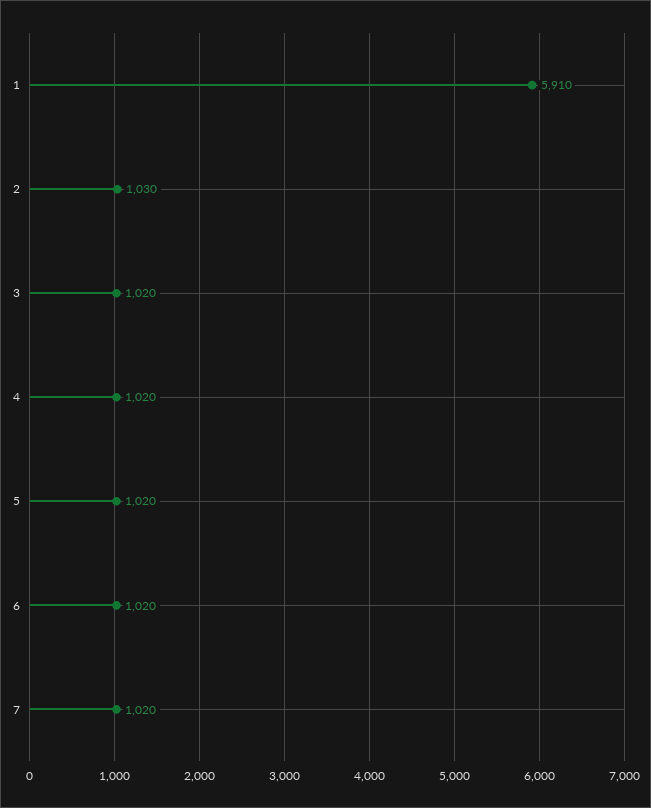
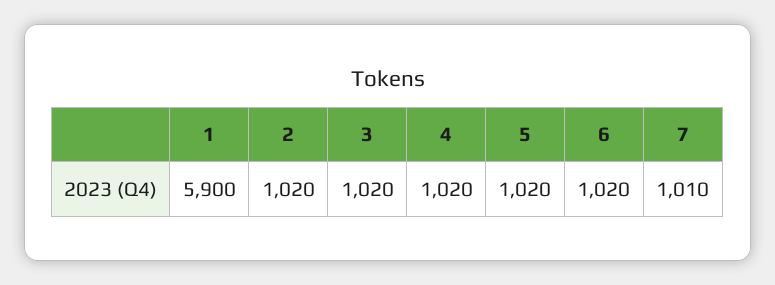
  {
-   "1": 5910,
+   "1": 5900,
-   "2": 1030,
+   "2": 1020,
    "3": 1020,
    "4": 1020,
    "5": 1020,
    "6": 1020,
-   "7": 1020
+   "7": 1010
  }

